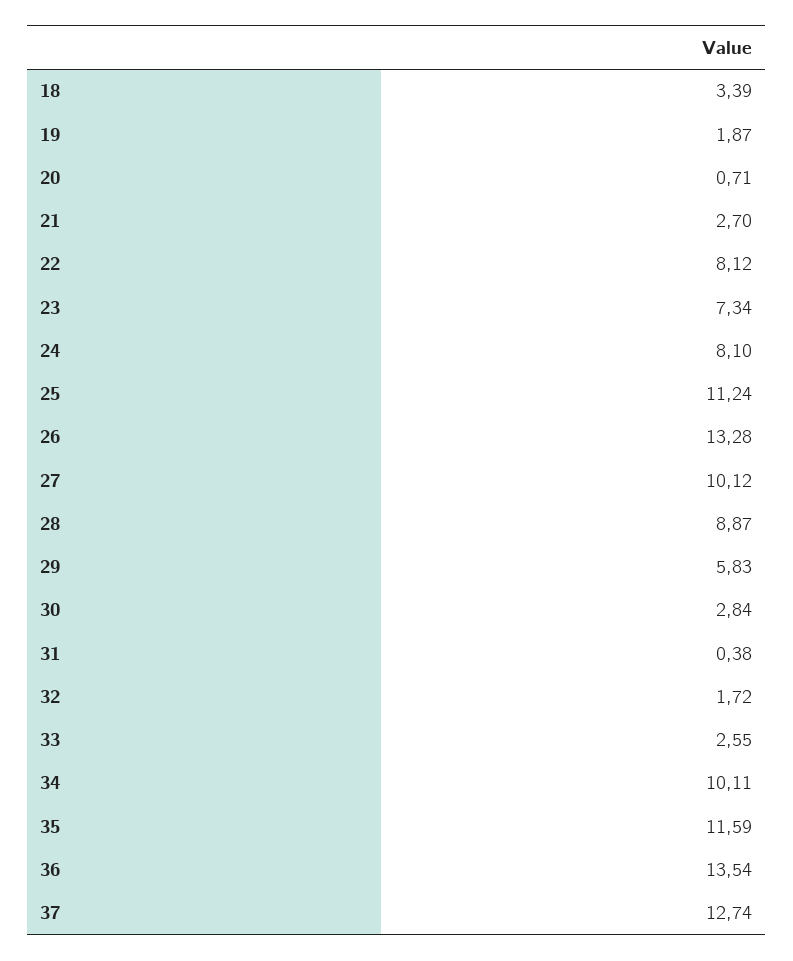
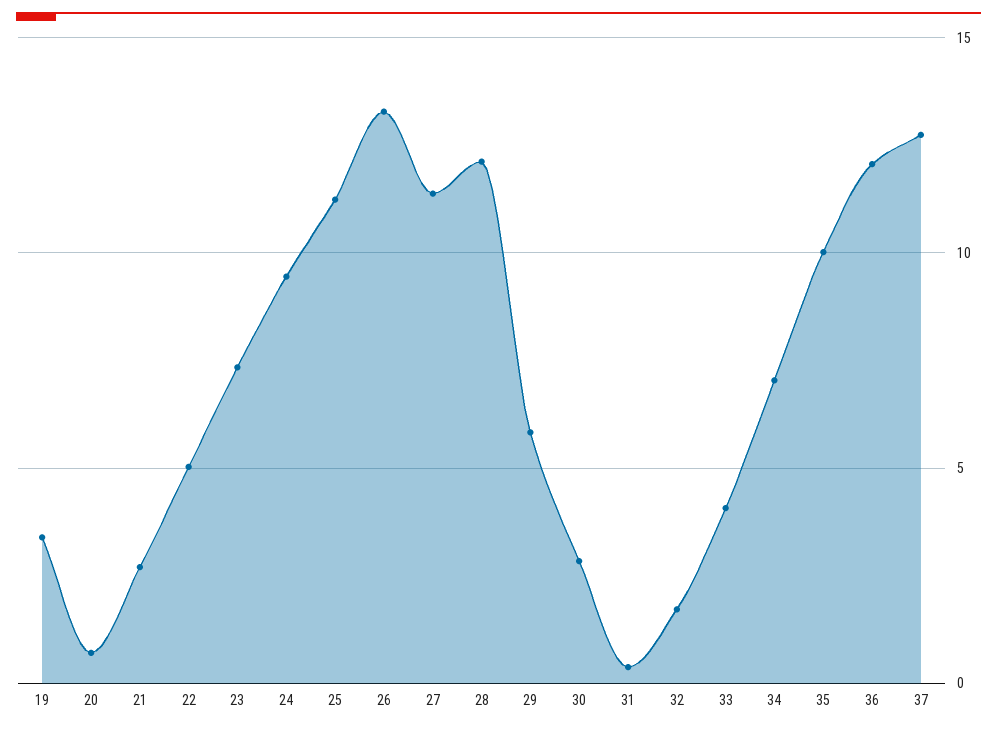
  {
-   "18": 3.39,
-   "19": 1.87,
+   "19": 3.5,
    "20": 0.71,
    "21": 2.7,
-   "22": 8.12,
+   "22": 5,
    "23": 7.34,
-   "24": 8.1,
+   "24": 9.5,
    "25": 11.24,
    "26": 13.28,
-   "27": 10.12,
+   "27": 11.5,
-   "28": 8.87,
+   "28": 12,
    "29": 5.83,
    "30": 2.84,
    "31": 0.38,
    "32": 1.72,
-   "33": 2.55,
+   "33": 4,
-   "34": 10.11,
+   "34": 7,
-   "35": 11.59,
+   "35": 10,
-   "36": 13.54,
+   "36": 12,
    "37": 12.74
  }

